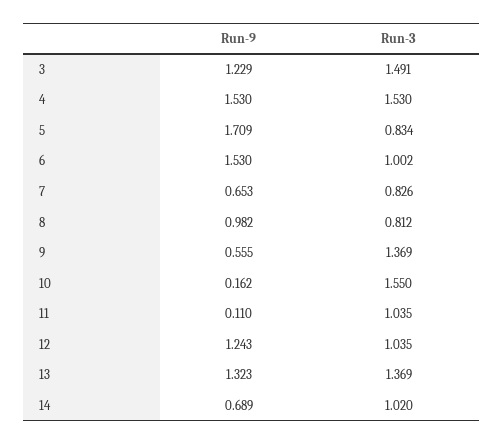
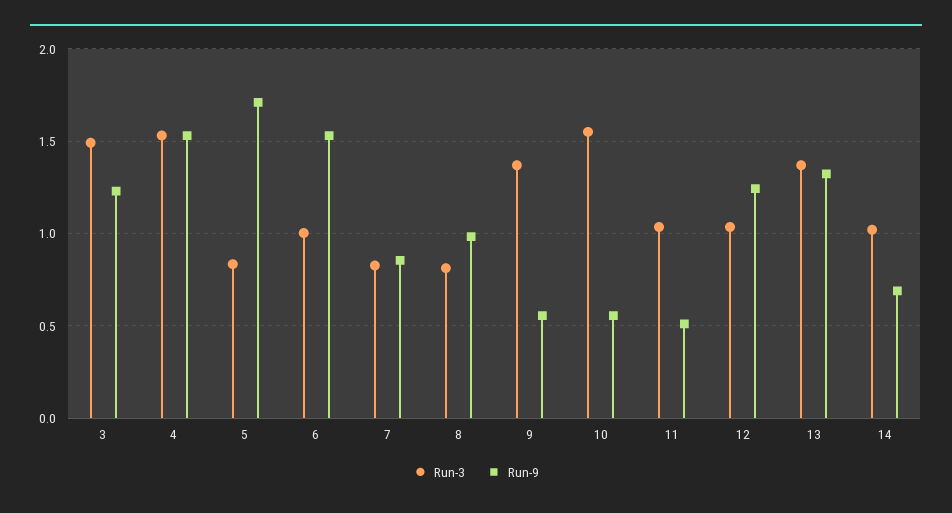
  {
    "Run-9": {
      "3": 1.229,
      "4": 1.53,
      "5": 1.709,
      "6": 1.53,
-     "7": 0.653,
+     "7": 0.85,
      "8": 0.982,
      "9": 0.555,
-     "10": 0.162,
+     "10": 0.55,
-     "11": 0.11,
+     "11": 0.5,
      "12": 1.243,
      "13": 1.323,
      "14": 0.689
    },
    "Run-3": {
      "3": 1.491,
      "4": 1.53,
      "5": 0.834,
      "6": 1.002,
      "7": 0.826,
      "8": 0.812,
      "9": 1.369,
      "10": 1.55,
      "11": 1.035,
      "12": 1.035,
      "13": 1.369,
      "14": 1.02
    }
  }

